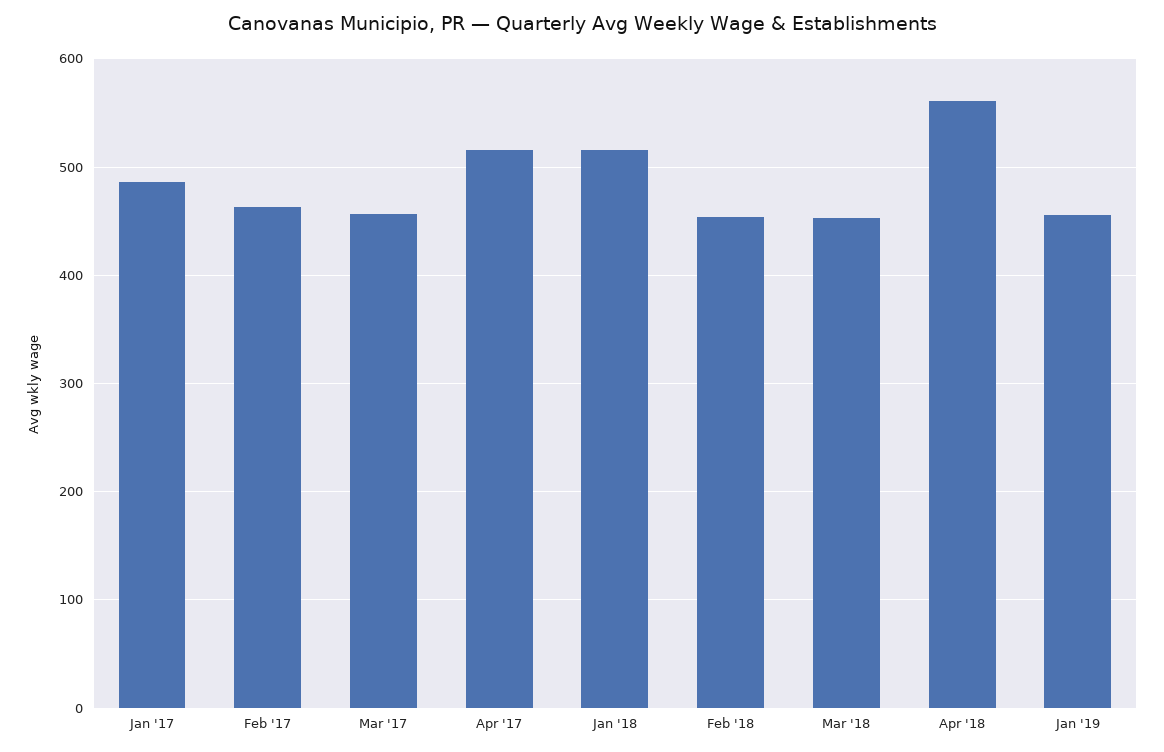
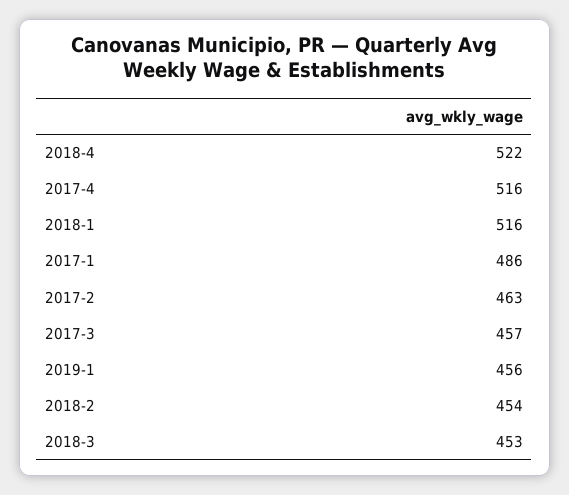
  {
    "Jan '17": 486,
    "Feb '17": 463,
    "Mar '17": 457,
    "Apr '17": 516,
    "Jan '18": 516,
    "Feb '18": 454,
    "Mar '18": 453,
-   "Apr '18": 560,
+   "Apr '18": 522,
    "Jan '19": 456
  }

